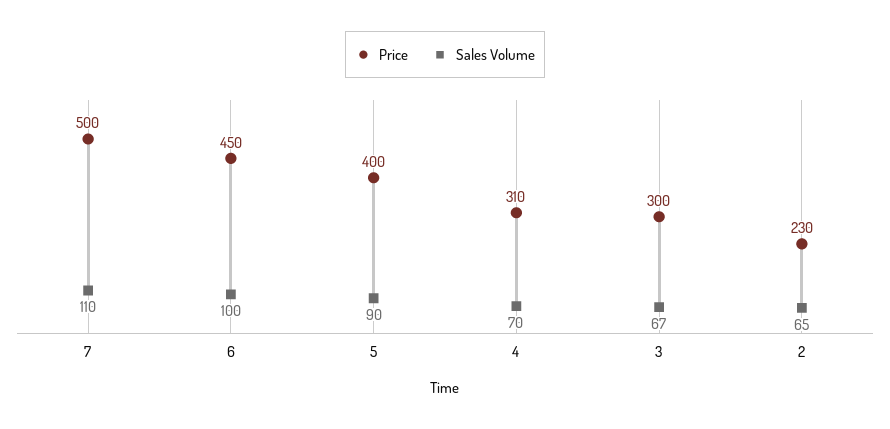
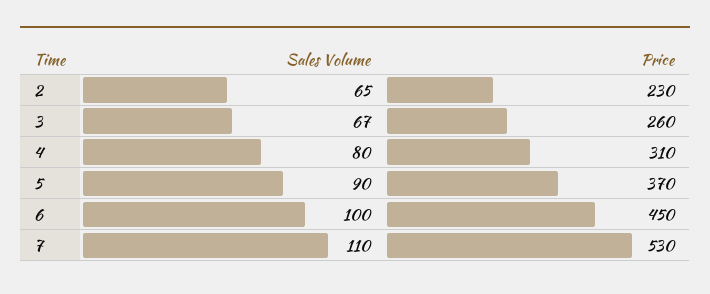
  {
    "Price": {
-     "7": 500,
+     "7": 530,
      "6": 450,
-     "5": 400,
+     "5": 370,
      "4": 310,
-     "3": 300,
+     "3": 260,
      "2": 230
    },
    "Sales Volume": {
      "7": 110,
      "6": 100,
      "5": 90,
-     "4": 70,
+     "4": 80,
      "3": 67,
      "2": 65
    }
  }

